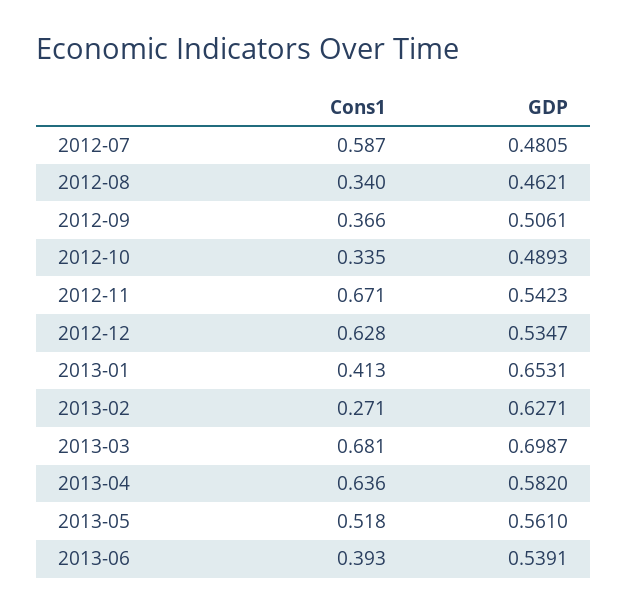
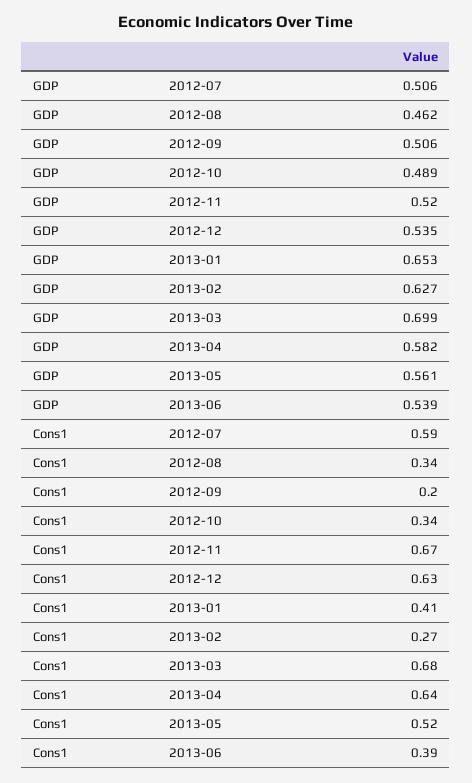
  {
    "Cons1": {
      "2012-07": 0.587,
      "2012-08": 0.34,
-     "2012-09": 0.366,
+     "2012-09": 0.2,
      "2012-10": 0.335,
      "2012-11": 0.671,
      "2012-12": 0.628,
      "2013-01": 0.413,
      "2013-02": 0.271,
      "2013-03": 0.681,
      "2013-04": 0.636,
      "2013-05": 0.518,
      "2013-06": 0.393
    },
    "GDP": {
-     "2012-07": 0.4805,
+     "2012-07": 0.506,
      "2012-08": 0.4621,
      "2012-09": 0.5061,
      "2012-10": 0.4893,
-     "2012-11": 0.5423,
+     "2012-11": 0.52,
      "2012-12": 0.5347,
      "2013-01": 0.6531,
      "2013-02": 0.6271,
      "2013-03": 0.6987,
      "2013-04": 0.582,
      "2013-05": 0.561,
      "2013-06": 0.5391
    }
  }

